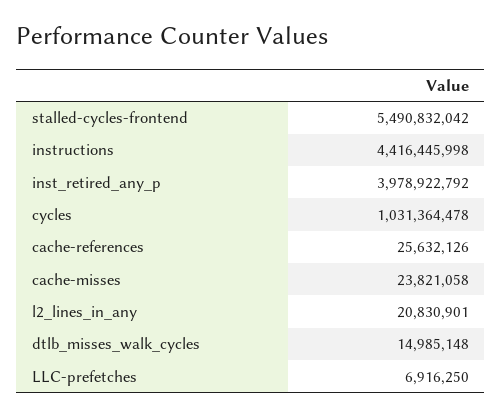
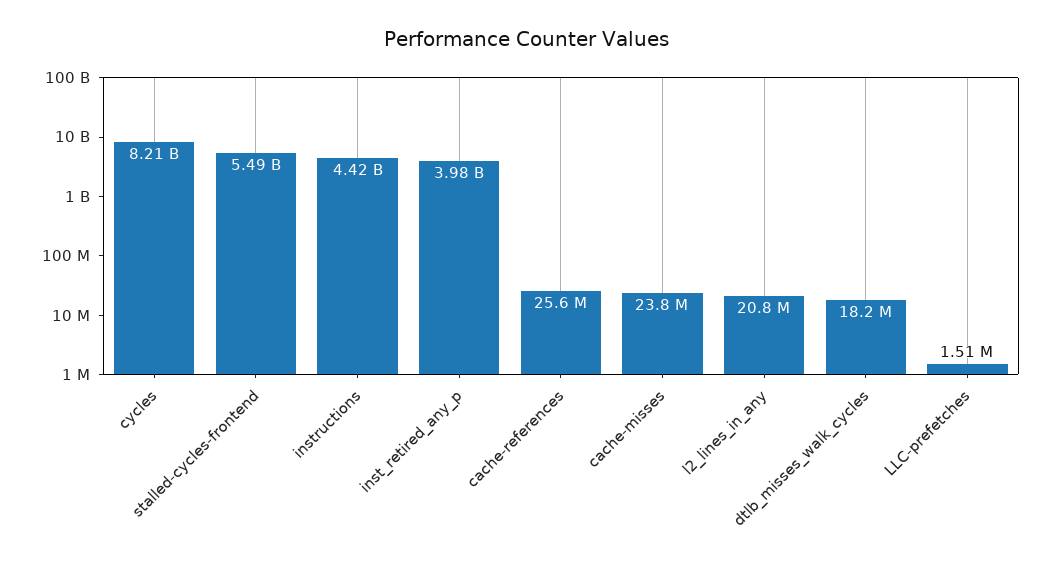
  {
    "stalled-cycles-frontend": 5490832042,
    "instructions": 4416445998,
    "inst_retired_any_p": 3978922792,
-   "cycles": 1031364478,
+   "cycles": 8210000000,
    "cache-references": 25632126,
    "cache-misses": 23821058,
    "l2_lines_in_any": 20830901,
-   "dtlb_misses_walk_cycles": 14985148,
+   "dtlb_misses_walk_cycles": 18200000,
-   "LLC-prefetches": 6916250
+   "LLC-prefetches": 1510000
  }

